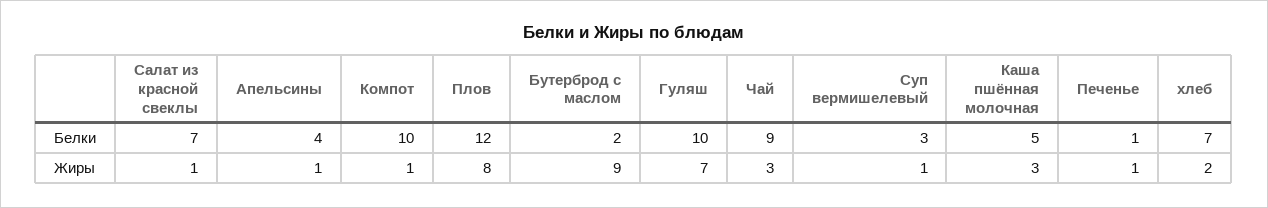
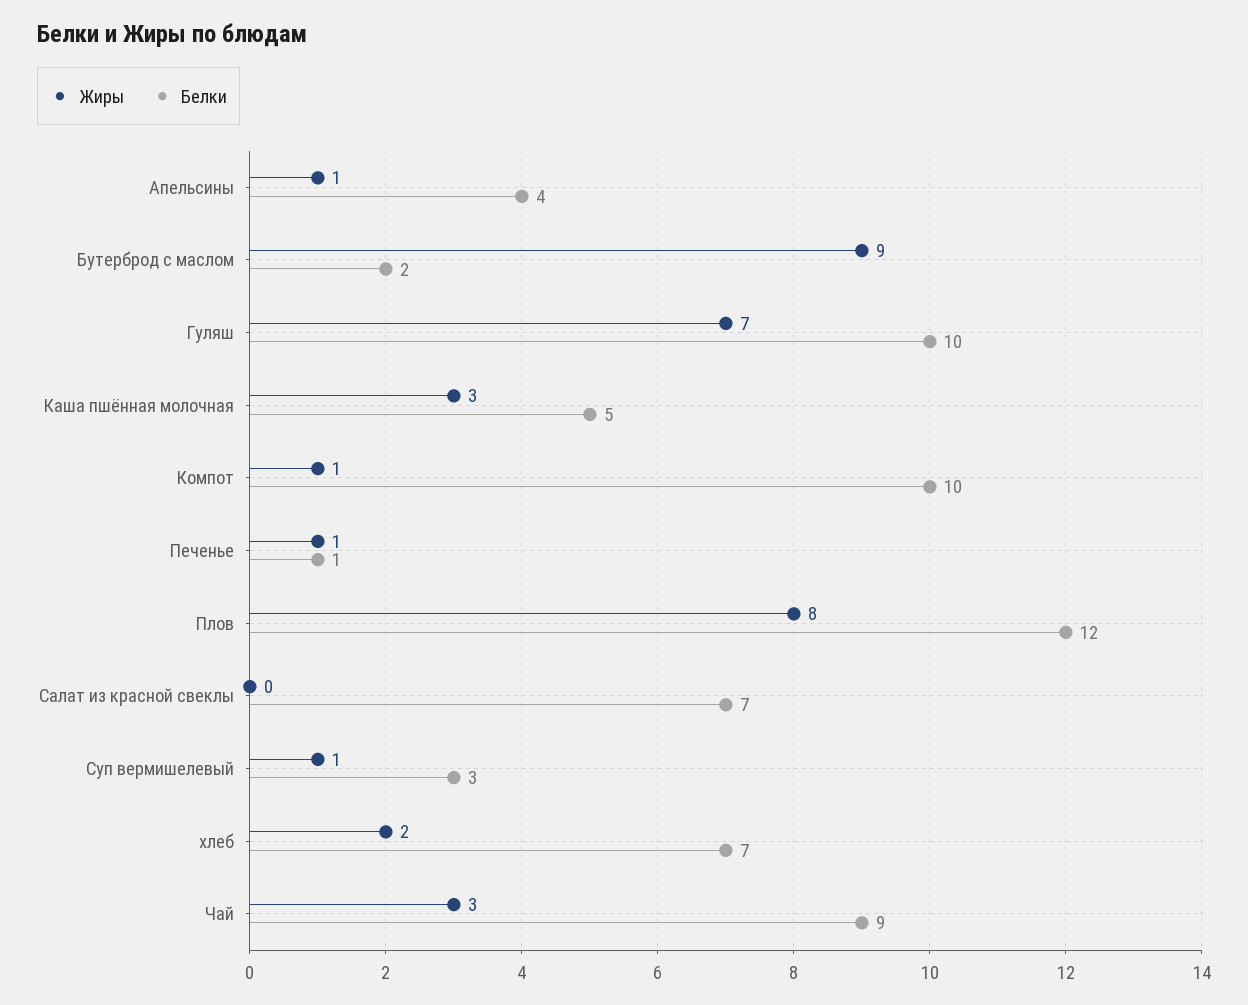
  {
    "Белки": {
      "Салат из красной свеклы": 7,
      "Апельсины": 4,
      "Компот": 10,
      "Плов": 12,
      "Бутерброд с маслом": 2,
      "Гуляш": 10,
      "Чай": 9,
      "Суп вермишелевый": 3,
      "Каша пшённая молочная": 5,
      "Печенье": 1,
      "хлеб": 7
    },
    "Жиры": {
-     "Салат из красной свеклы": 1,
+     "Салат из красной свеклы": 0,
      "Апельсины": 1,
      "Компот": 1,
      "Плов": 8,
      "Бутерброд с маслом": 9,
      "Гуляш": 7,
      "Чай": 3,
      "Суп вермишелевый": 1,
      "Каша пшённая молочная": 3,
      "Печенье": 1,
      "хлеб": 2
    }
  }

